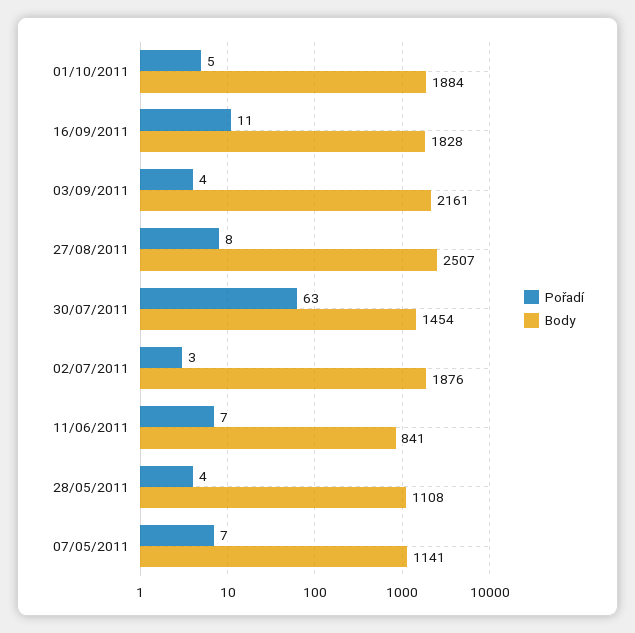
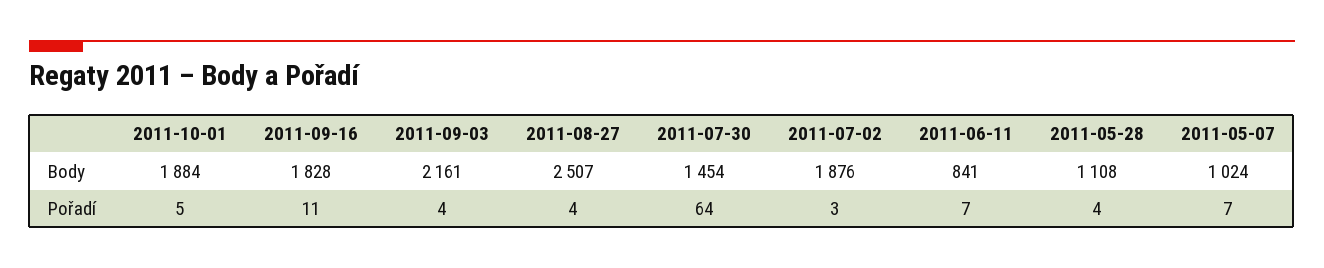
  {
    "Pořadí": {
      "01/10/2011": 5,
      "16/09/2011": 11,
      "03/09/2011": 4,
-     "27/08/2011": 8,
+     "27/08/2011": 4,
-     "30/07/2011": 63,
+     "30/07/2011": 64,
      "02/07/2011": 3,
      "11/06/2011": 7,
      "28/05/2011": 4,
      "07/05/2011": 7
    },
    "Body": {
      "01/10/2011": 1884,
      "16/09/2011": 1828,
      "03/09/2011": 2161,
      "27/08/2011": 2507,
      "30/07/2011": 1454,
      "02/07/2011": 1876,
      "11/06/2011": 841,
      "28/05/2011": 1108,
-     "07/05/2011": 1141
+     "07/05/2011": 1024
    }
  }

